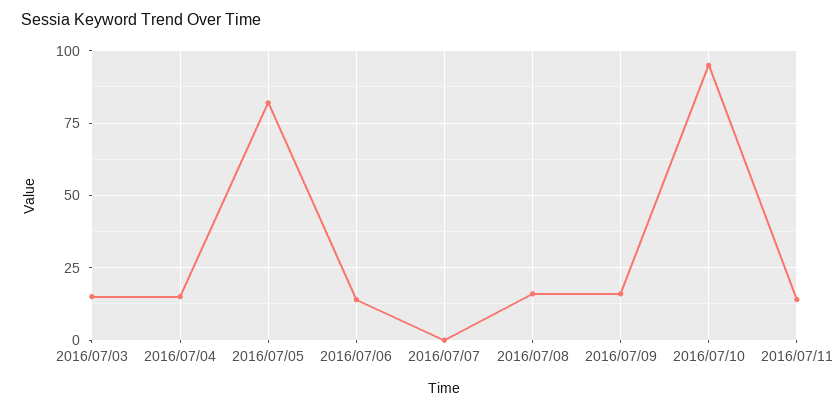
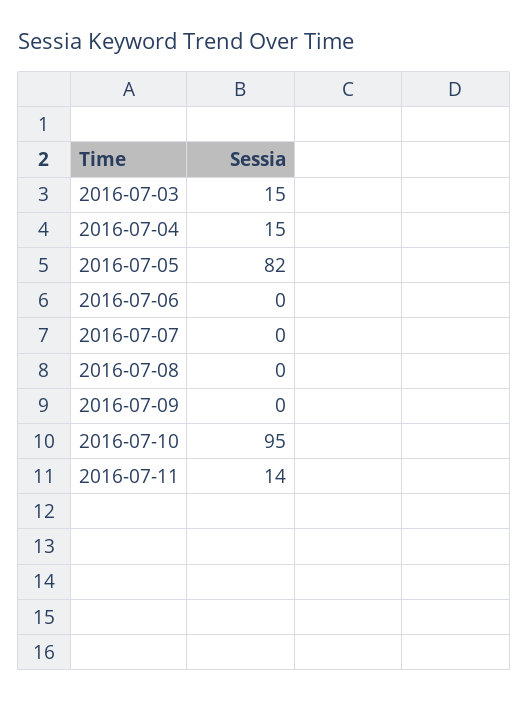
  {
    "2016/07/03": 15,
    "2016/07/04": 15,
    "2016/07/05": 82,
-   "2016/07/06": 15,
+   "2016/07/06": 0,
    "2016/07/07": 0,
-   "2016/07/08": 15,
+   "2016/07/08": 0,
-   "2016/07/09": 15,
+   "2016/07/09": 0,
    "2016/07/10": 95,
    "2016/07/11": 14
  }

